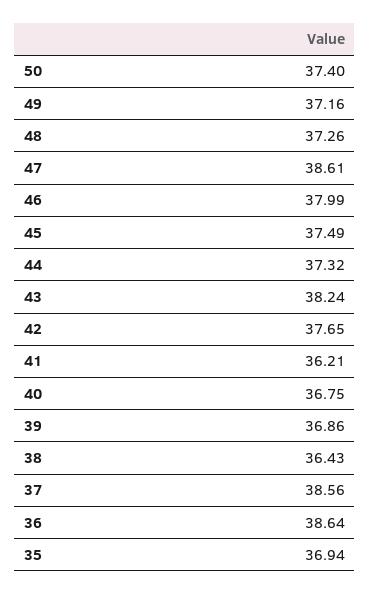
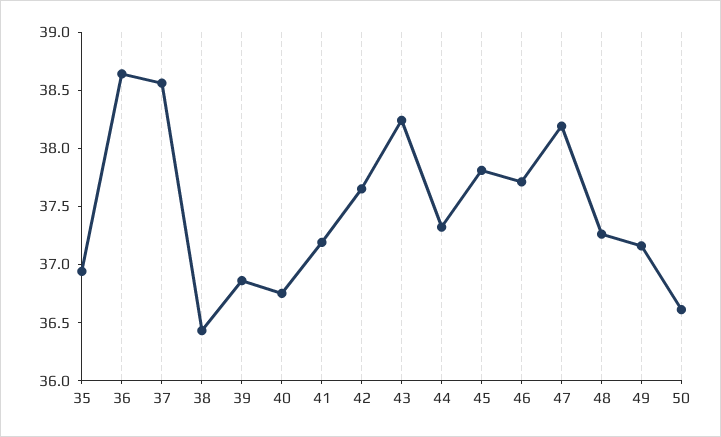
  {
-   "50": 37.4,
+   "50": 36.6,
    "49": 37.16,
    "48": 37.26,
-   "47": 38.61,
+   "47": 38.2,
-   "46": 37.99,
+   "46": 37.7,
-   "45": 37.49,
+   "45": 37.8,
    "44": 37.32,
    "43": 38.24,
    "42": 37.65,
-   "41": 36.21,
+   "41": 37.2,
    "40": 36.75,
    "39": 36.86,
    "38": 36.43,
    "37": 38.56,
    "36": 38.64,
    "35": 36.94
  }

